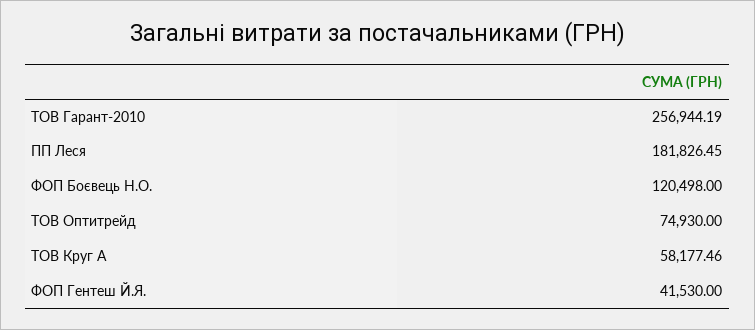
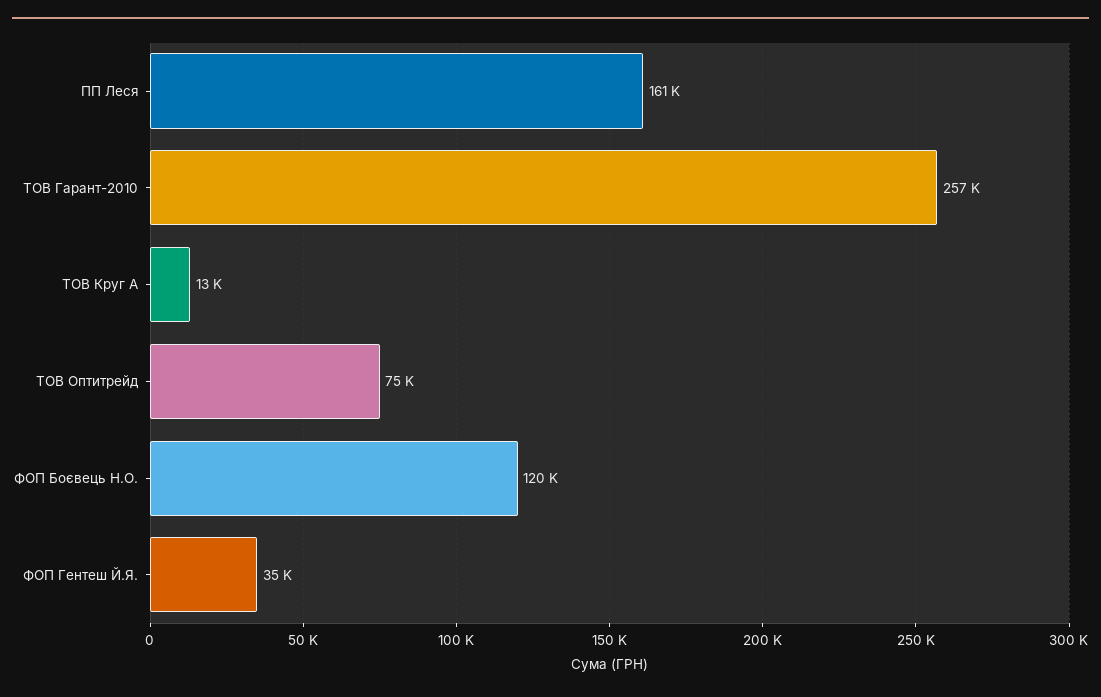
  {
    "ТОВ Гарант-2010": 256944.19,
-   "ПП Леся": 181826.45,
+   "ПП Леся": 161000,
    "ФОП Боєвець Н.О.": 120498,
    "ТОВ Оптитрейд": 74930,
-   "ТОВ Круг А": 58177.46,
+   "ТОВ Круг А": 13000,
-   "ФОП Гентеш Й.Я.": 41530
+   "ФОП Гентеш Й.Я.": 35000
  }

